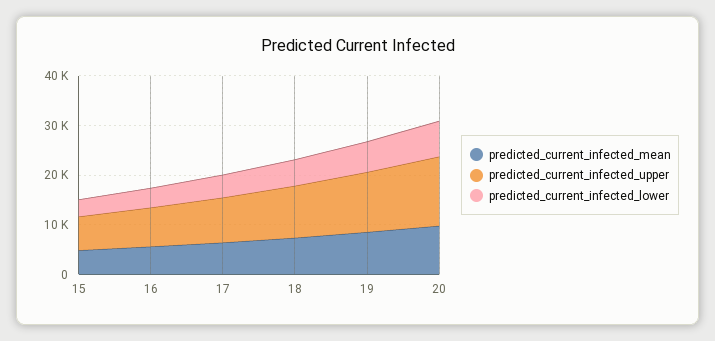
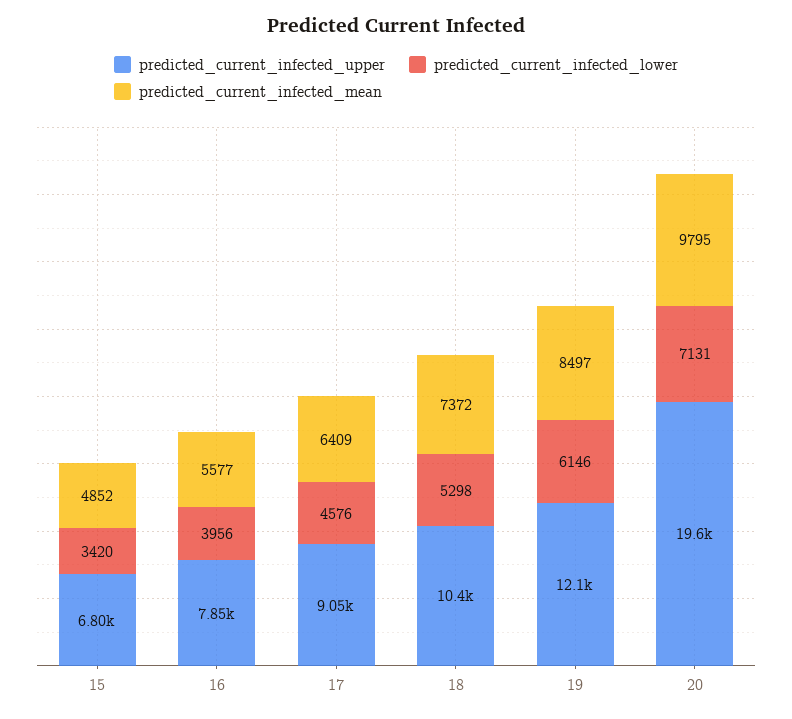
  {
    "predicted_current_infected_mean": {
      "15": 4852,
      "16": 5577,
      "17": 6409,
      "18": 7372,
      "19": 8497,
      "20": 9795
    },
    "predicted_current_infected_upper": {
      "15": 6800,
      "16": 7850,
      "17": 9050,
      "18": 10400,
      "19": 12100,
-     "20": 14000
+     "20": 19600
    },
    "predicted_current_infected_lower": {
      "15": 3420,
      "16": 3956,
      "17": 4576,
      "18": 5298,
      "19": 6146,
      "20": 7131
    }
  }

